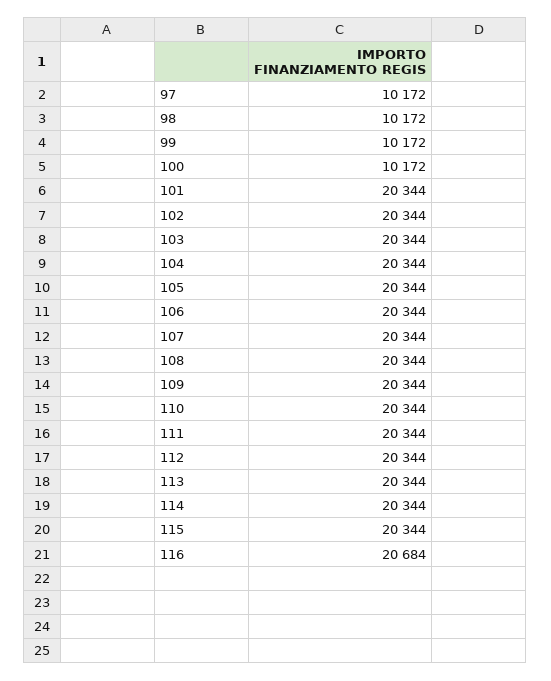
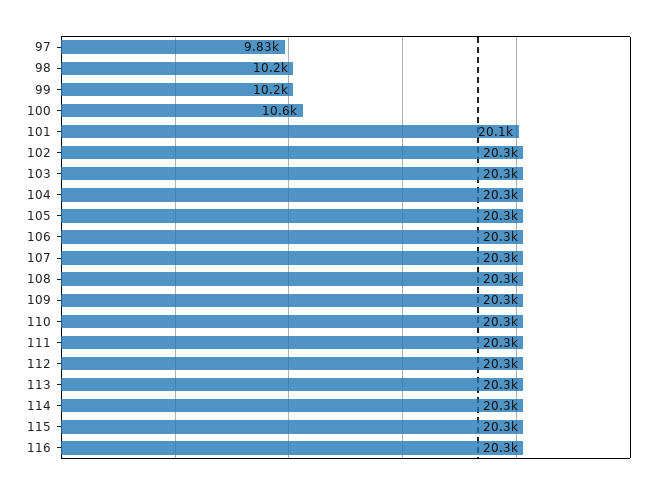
  {
-   "97": 10172,
+   "97": 9830,
    "98": 10172,
    "99": 10172,
-   "100": 10172,
+   "100": 10600,
-   "101": 20344,
+   "101": 20100,
    "102": 20344,
    "103": 20344,
    "104": 20344,
    "105": 20344,
    "106": 20344,
    "107": 20344,
    "108": 20344,
    "109": 20344,
    "110": 20344,
    "111": 20344,
    "112": 20344,
    "113": 20344,
    "114": 20344,
    "115": 20344,
-   "116": 20684
+   "116": 20300
  }

